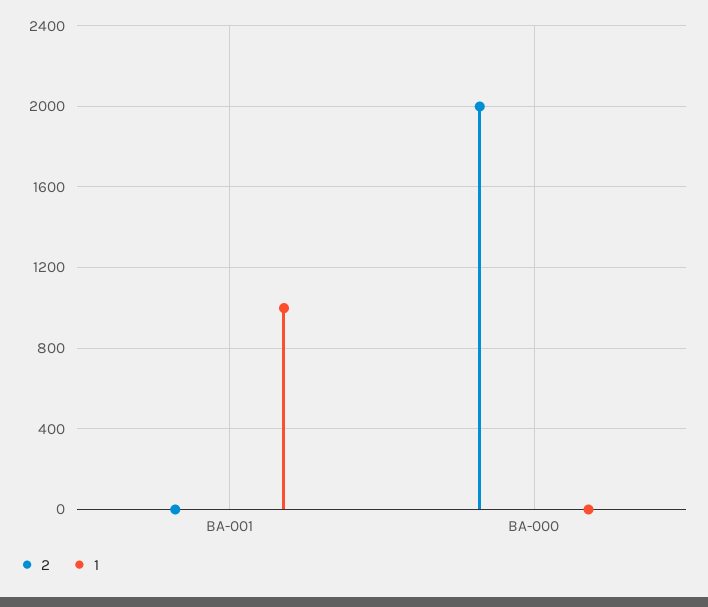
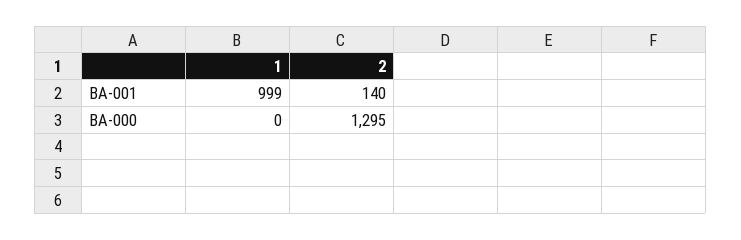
  {
    "2": {
-     "BA-001": 0,
+     "BA-001": 140,
-     "BA-000": 2000
+     "BA-000": 1295
    },
    "1": {
      "BA-001": 999,
      "BA-000": 0
    }
  }

